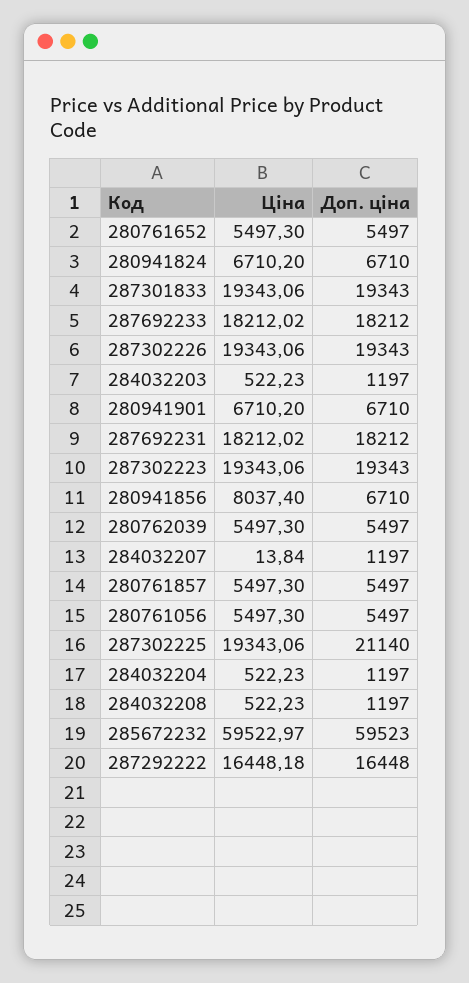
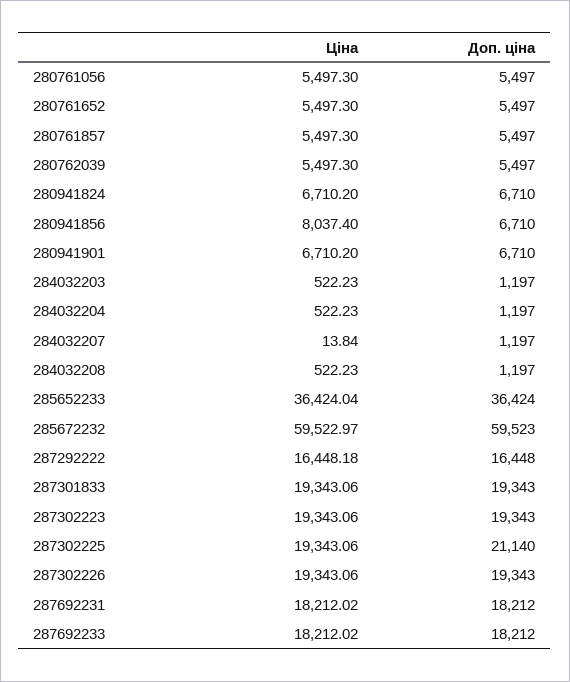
  {
    "Ціна": {
      "280761652": 5497.3,
      "280941824": 6710.2,
      "287301833": 19343.06,
      "287692233": 18212.02,
      "287302226": 19343.06,
      "284032203": 522.23,
      "280941901": 6710.2,
      "287692231": 18212.02,
      "287302223": 19343.06,
      "280941856": 8037.4,
      "280762039": 5497.3,
      "284032207": 13.84,
      "280761857": 5497.3,
      "280761056": 5497.3,
      "287302225": 19343.06,
      "284032204": 522.23,
      "284032208": 522.23,
      "285672232": 59522.97,
-     "287292222": 16448.18
+     "287292222": 16448.18,
+     "285652233": 36424.04
    },
    "Доп. ціна": {
      "280761652": 5497,
      "280941824": 6710,
      "287301833": 19343,
      "287692233": 18212,
      "287302226": 19343,
      "284032203": 1197,
      "280941901": 6710,
      "287692231": 18212,
      "287302223": 19343,
      "280941856": 6710,
      "280762039": 5497,
      "284032207": 1197,
      "280761857": 5497,
      "280761056": 5497,
      "287302225": 21140,
      "284032204": 1197,
      "284032208": 1197,
      "285672232": 59523,
-     "287292222": 16448
+     "287292222": 16448,
+     "285652233": 36424
    }
  }

